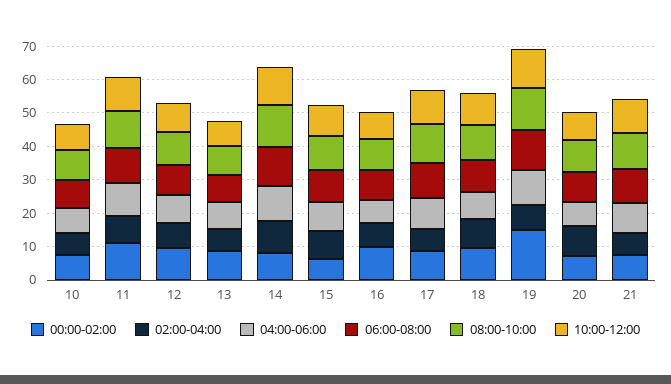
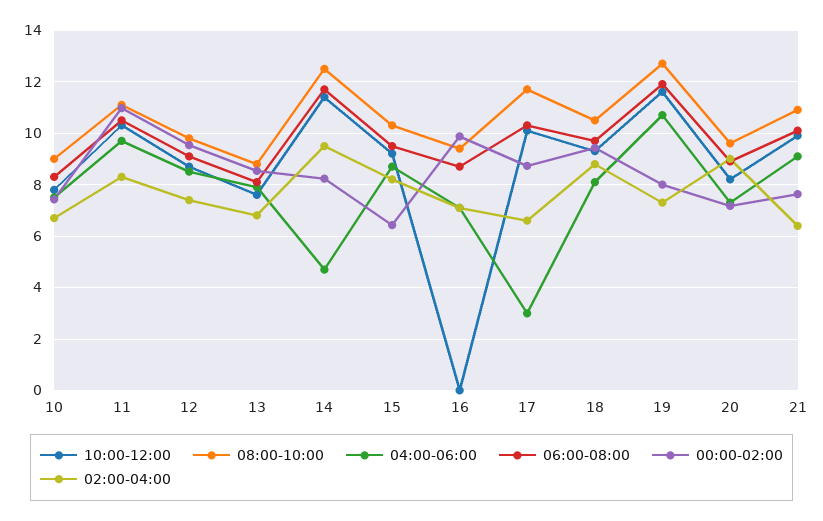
  {
    "00:00-02:00": {
      "10": 7.5,
      "11": 11,
      "12": 9.5,
      "13": 8.5,
      "14": 8.25,
      "15": 6.5,
      "16": 9.75,
      "17": 8.75,
      "18": 9.5,
-     "19": 15,
+     "19": 8,
      "20": 7.25,
      "21": 7.75
    },
    "02:00-04:00": {
      "10": 6.75,
      "11": 8.25,
      "12": 7.5,
      "13": 6.75,
      "14": 9.5,
      "15": 8.25,
      "16": 7,
      "17": 6.5,
      "18": 8.75,
      "19": 7.25,
      "20": 9,
      "21": 6.5
    },
    "04:00-06:00": {
      "10": 7.5,
      "11": 9.75,
      "12": 8.5,
      "13": 8,
-     "14": 10,
+     "14": 4.75,
      "15": 8.75,
      "16": 7,
-     "17": 10,
+     "17": 3,
      "18": 8,
      "19": 10.75,
      "20": 7.25,
      "21": 9
    },
    "06:00-08:00": {
      "10": 8.25,
      "11": 10.5,
      "12": 9,
      "13": 8,
      "14": 11.75,
      "15": 9.5,
      "16": 8.75,
      "17": 10.25,
      "18": 9.75,
      "19": 12,
      "20": 9,
      "21": 10
    },
    "08:00-10:00": {
      "10": 9,
      "11": 11,
      "12": 9.75,
      "13": 8.75,
      "14": 12.5,
      "15": 10.25,
      "16": 9.5,
      "17": 11.75,
      "18": 10.5,
      "19": 12.75,
      "20": 9.5,
      "21": 11
    },
    "10:00-12:00": {
      "10": 7.75,
      "11": 10.25,
      "12": 8.75,
      "13": 7.5,
      "14": 11.5,
      "15": 9.25,
-     "16": 7.5,
+     "16": 0,
      "17": 10,
      "18": 9.25,
      "19": 11.5,
      "20": 8.25,
      "21": 10
    }
  }

